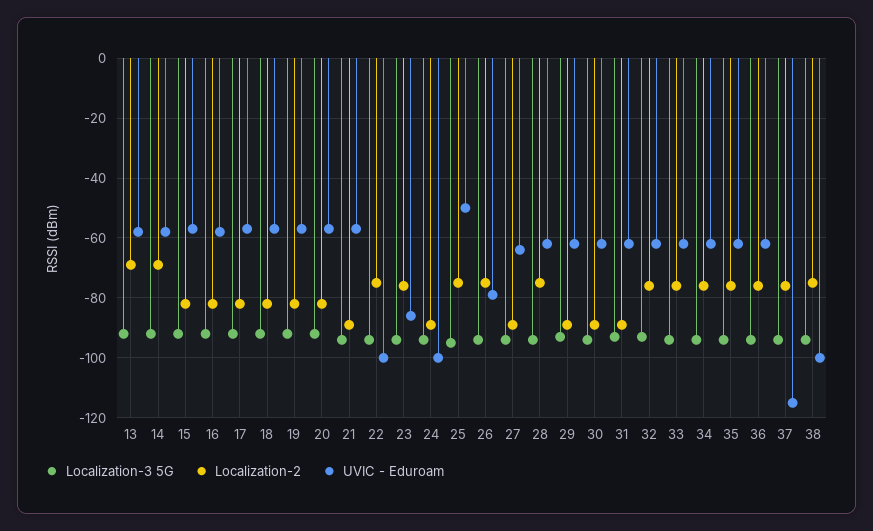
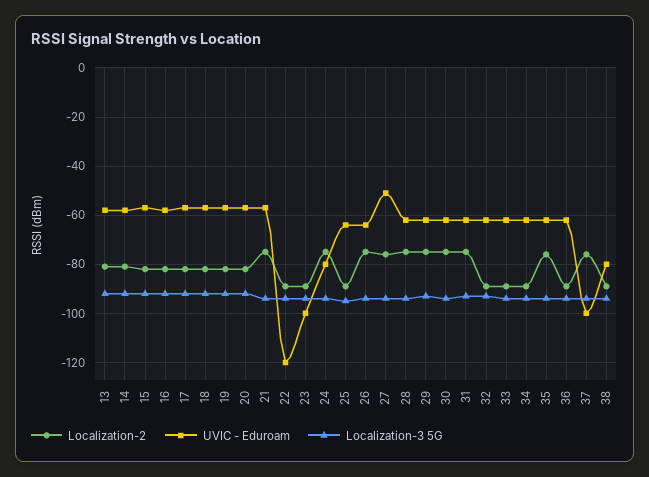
  {
    "Localization-3 5G": {
      "13": -90,
      "14": -90,
      "15": -90,
      "16": -90,
      "17": -90,
      "18": -90,
      "19": -90,
      "20": -90,
      "21": -95,
      "22": -95,
      "23": -95,
      "24": -95,
      "25": -95,
      "26": -95,
      "27": -95,
      "28": -95,
      "29": -95,
      "30": -95,
      "31": -95,
      "32": -95,
      "33": -95,
      "34": -95,
      "35": -95,
      "36": -95,
      "37": -95,
      "38": -95
    },
    "Localization-2": {
-     "13": -70,
+     "13": -80,
-     "14": -70,
+     "14": -80,
      "15": -80,
      "16": -80,
      "17": -80,
      "18": -80,
      "19": -80,
      "20": -80,
-     "21": -90,
+     "21": -75,
-     "22": -75,
+     "22": -90,
-     "23": -75,
+     "23": -90,
-     "24": -90,
+     "24": -75,
-     "25": -75,
+     "25": -90,
      "26": -75,
-     "27": -90,
+     "27": -75,
      "28": -75,
-     "29": -90,
+     "29": -75,
-     "30": -90,
+     "30": -75,
-     "31": -90,
+     "31": -75,
-     "32": -75,
+     "32": -90,
-     "33": -75,
+     "33": -90,
-     "34": -75,
+     "34": -90,
      "35": -75,
-     "36": -75,
+     "36": -90,
      "37": -75,
-     "38": -75
+     "38": -90
    },
    "UVIC - Eduroam": {
      "13": -60,
      "14": -60,
      "15": -55,
      "16": -60,
      "17": -55,
      "18": -55,
      "19": -55,
      "20": -55,
      "21": -55,
-     "22": -100,
+     "22": -120,
-     "23": -85,
+     "23": -100,
-     "24": -100,
+     "24": -80,
-     "25": -50,
+     "25": -65,
-     "26": -80,
+     "26": -65,
-     "27": -65,
+     "27": -50,
      "28": -60,
      "29": -60,
      "30": -60,
      "31": -60,
      "32": -60,
      "33": -60,
      "34": -60,
      "35": -60,
      "36": -60,
-     "37": -115,
+     "37": -100,
-     "38": -100
+     "38": -80
    }
  }

